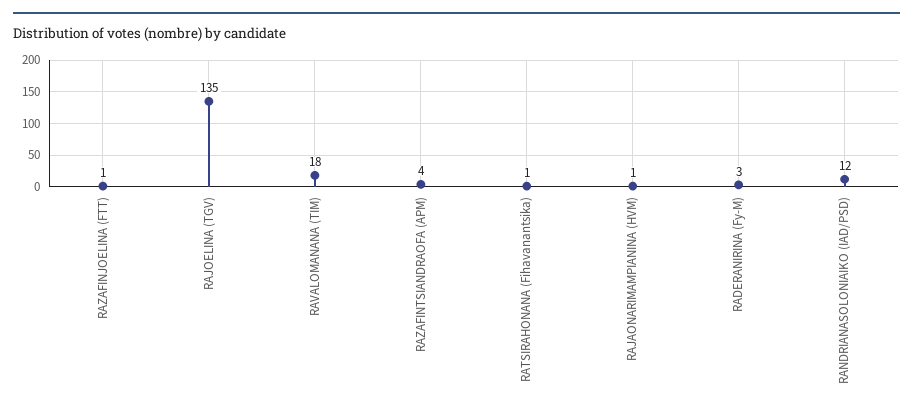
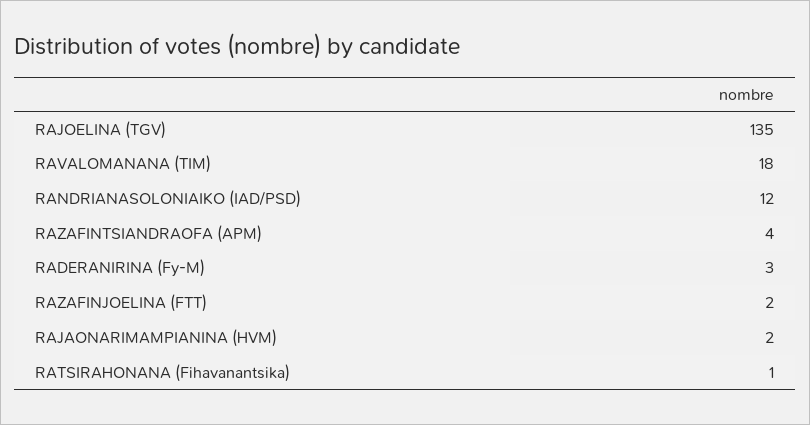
  {
-   "RAZAFINJOELINA (FTT)": 1,
+   "RAZAFINJOELINA (FTT)": 2,
    "RAJOELINA (TGV)": 135,
    "RAVALOMANANA (TIM)": 18,
    "RAZAFINTSIANDRAOFA (APM)": 4,
    "RATSIRAHONANA (Fihavanantsika)": 1,
-   "RAJAONARIMAMPIANINA (HVM)": 1,
+   "RAJAONARIMAMPIANINA (HVM)": 2,
    "RADERANIRINA (Fy-M)": 3,
    "RANDRIANASOLONIAIKO (IAD/PSD)": 12
  }

